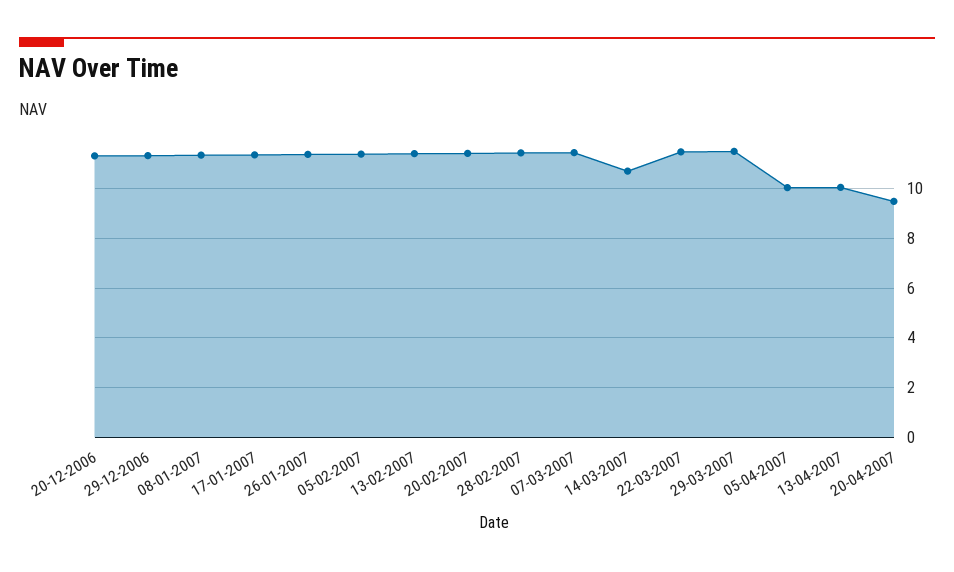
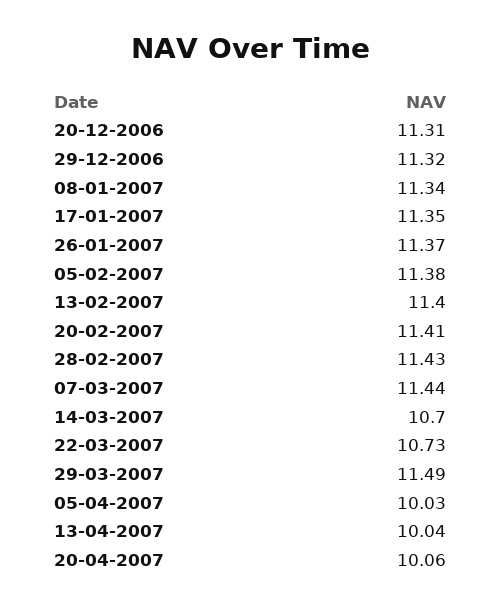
  {
    "20-12-2006": 11.31,
    "29-12-2006": 11.32,
    "08-01-2007": 11.34,
    "17-01-2007": 11.35,
    "26-01-2007": 11.37,
    "05-02-2007": 11.38,
    "13-02-2007": 11.4,
    "20-02-2007": 11.41,
    "28-02-2007": 11.43,
    "07-03-2007": 11.44,
    "14-03-2007": 10.7,
-   "22-03-2007": 11.5,
+   "22-03-2007": 10.73,
    "29-03-2007": 11.49,
    "05-04-2007": 10.03,
    "13-04-2007": 10.04,
-   "20-04-2007": 9.5
+   "20-04-2007": 10.06
  }

